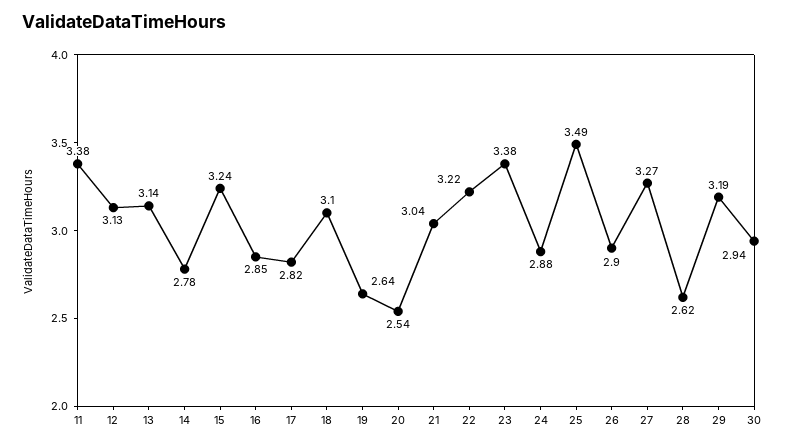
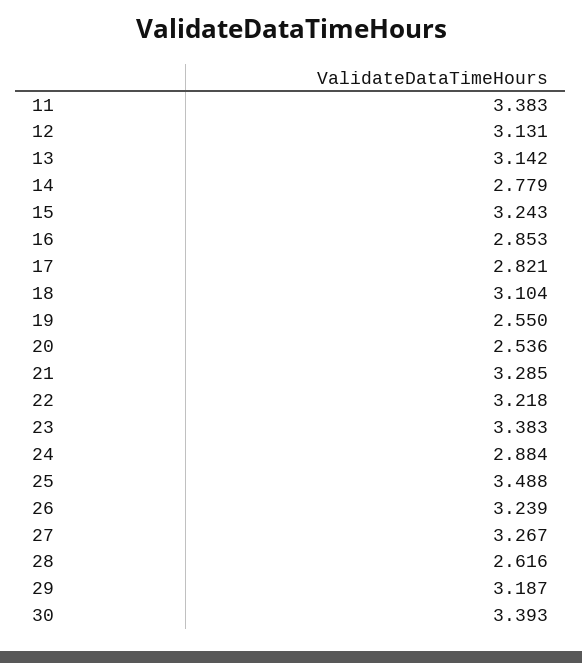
  {
    "11": 3.383,
    "12": 3.131,
    "13": 3.142,
    "14": 2.779,
    "15": 3.243,
    "16": 2.853,
    "17": 2.821,
    "18": 3.104,
-   "19": 2.64,
+   "19": 2.55,
    "20": 2.536,
-   "21": 3.04,
+   "21": 3.285,
    "22": 3.218,
    "23": 3.383,
    "24": 2.884,
    "25": 3.488,
-   "26": 2.9,
+   "26": 3.239,
    "27": 3.267,
    "28": 2.616,
    "29": 3.187,
-   "30": 2.94
+   "30": 3.393
  }

